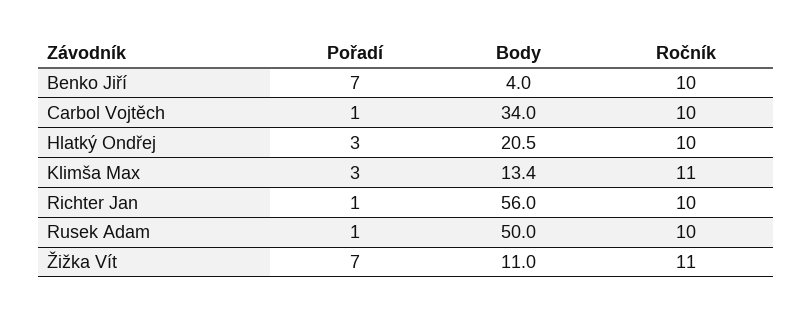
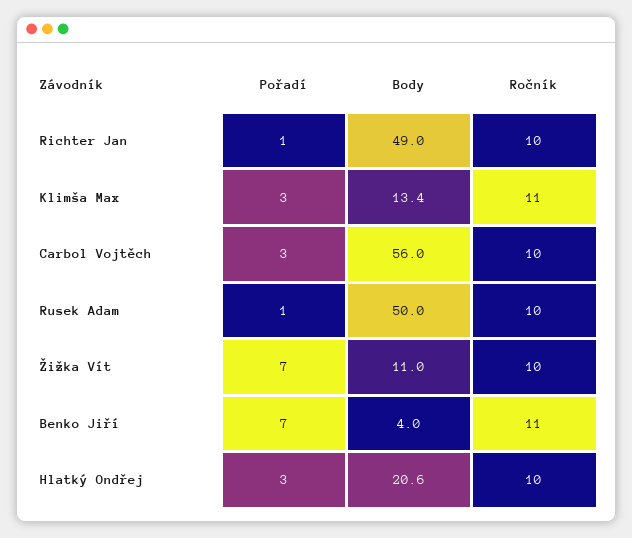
  {
    "Pořadí": {
      "Benko Jiří": 7,
-     "Carbol Vojtěch": 1,
+     "Carbol Vojtěch": 3,
      "Hlatký Ondřej": 3,
      "Klimša Max": 3,
      "Richter Jan": 1,
      "Rusek Adam": 1,
      "Žižka Vít": 7
    },
    "Body": {
      "Benko Jiří": 4,
-     "Carbol Vojtěch": 34,
+     "Carbol Vojtěch": 56,
-     "Hlatký Ondřej": 20.5,
+     "Hlatký Ondřej": 20.6,
      "Klimša Max": 13.4,
-     "Richter Jan": 56,
+     "Richter Jan": 49,
      "Rusek Adam": 50,
      "Žižka Vít": 11
    },
    "Ročník": {
-     "Benko Jiří": 10,
+     "Benko Jiří": 11,
      "Carbol Vojtěch": 10,
      "Hlatký Ondřej": 10,
      "Klimša Max": 11,
      "Richter Jan": 10,
      "Rusek Adam": 10,
-     "Žižka Vít": 11
+     "Žižka Vít": 10
    }
  }

